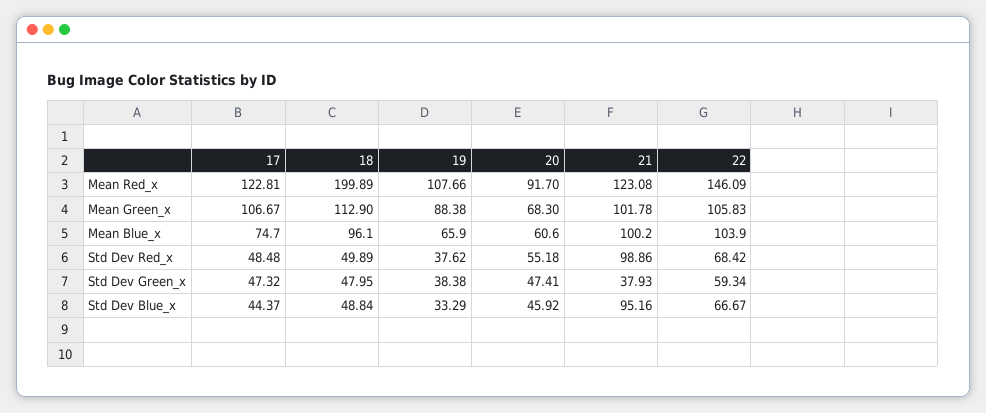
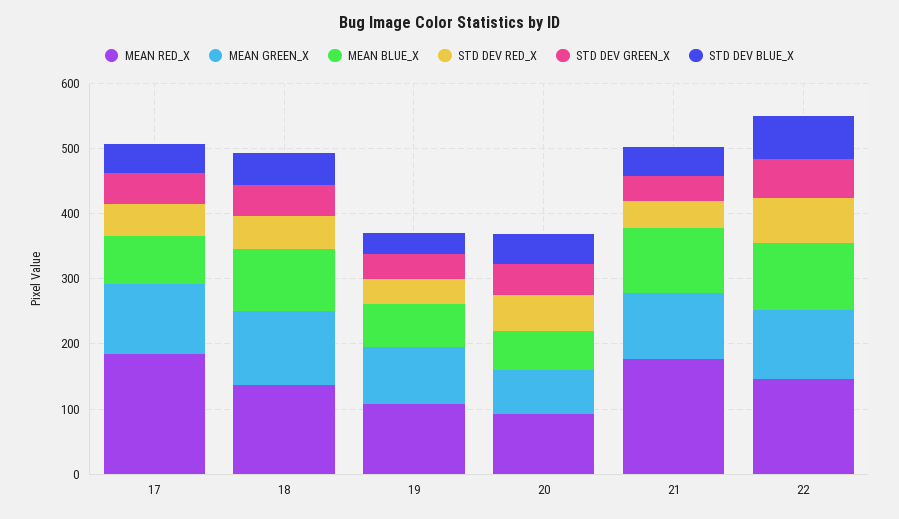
  {
    "Mean Red_x": {
-     "17": 122.81,
+     "17": 180,
-     "18": 199.89,
+     "18": 140,
      "19": 107.66,
      "20": 91.7,
-     "21": 123.08,
+     "21": 180,
      "22": 146.09
    },
    "Mean Green_x": {
      "17": 106.67,
      "18": 112.9,
      "19": 88.38,
      "20": 68.3,
      "21": 101.78,
      "22": 105.83
    },
    "Mean Blue_x": {
      "17": 74.7,
      "18": 96.1,
      "19": 65.9,
      "20": 60.6,
      "21": 100.2,
      "22": 103.9
    },
    "Std Dev Red_x": {
      "17": 48.48,
      "18": 49.89,
      "19": 37.62,
      "20": 55.18,
-     "21": 98.86,
+     "21": 40,
      "22": 68.42
    },
    "Std Dev Green_x": {
      "17": 47.32,
      "18": 47.95,
      "19": 38.38,
      "20": 47.41,
      "21": 37.93,
      "22": 59.34
    },
    "Std Dev Blue_x": {
      "17": 44.37,
      "18": 48.84,
      "19": 33.29,
      "20": 45.92,
-     "21": 95.16,
+     "21": 40,
      "22": 66.67
    }
  }

